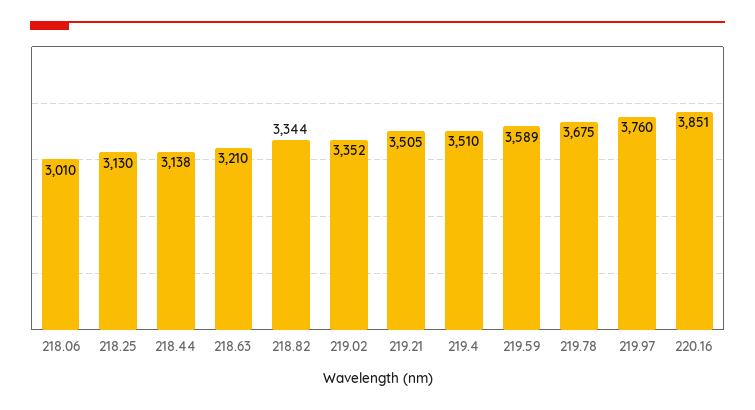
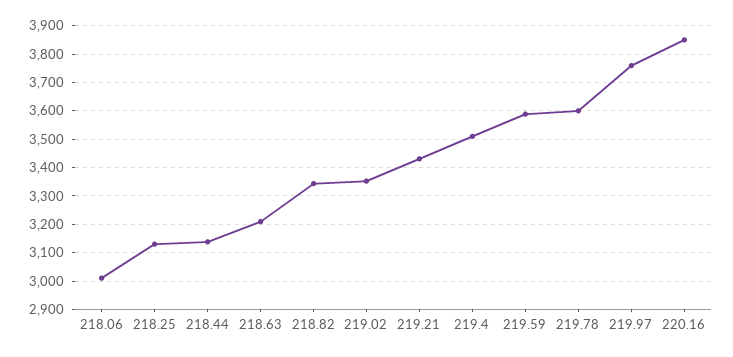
  {
    "218.06": 3010,
    "218.25": 3130,
    "218.44": 3138,
    "218.63": 3210,
    "218.82": 3344,
    "219.02": 3352,
-   "219.21": 3505,
+   "219.21": 3425,
    "219.4": 3510,
    "219.59": 3589,
-   "219.78": 3675,
+   "219.78": 3600,
    "219.97": 3760,
    "220.16": 3851
  }

